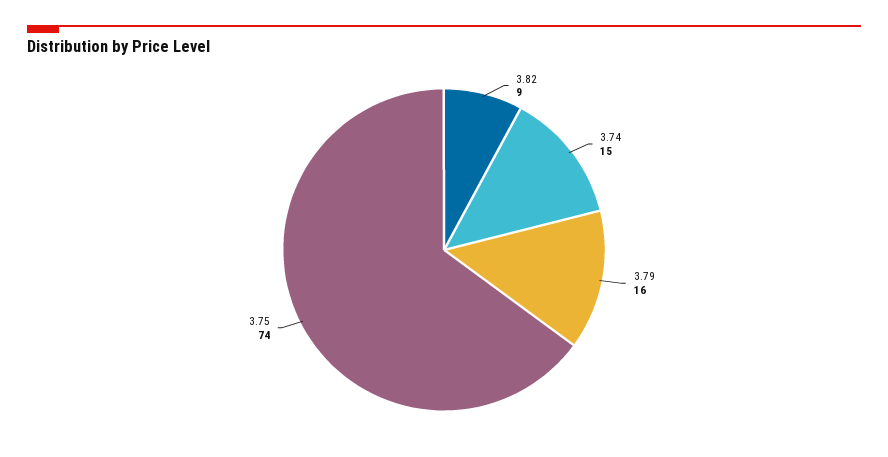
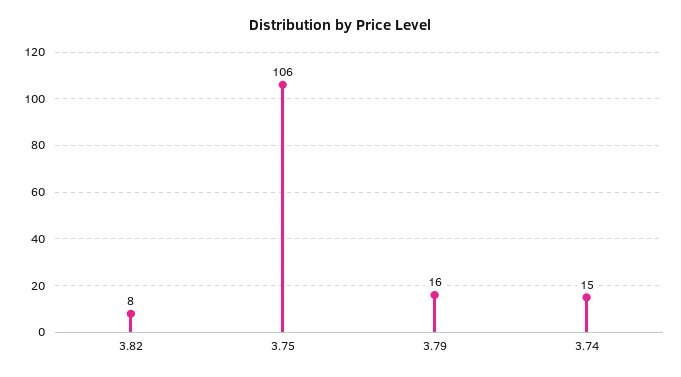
  {
-   "3.82": 9,
+   "3.82": 8,
    "3.74": 15,
    "3.79": 16,
-   "3.75": 74
+   "3.75": 106
  }

